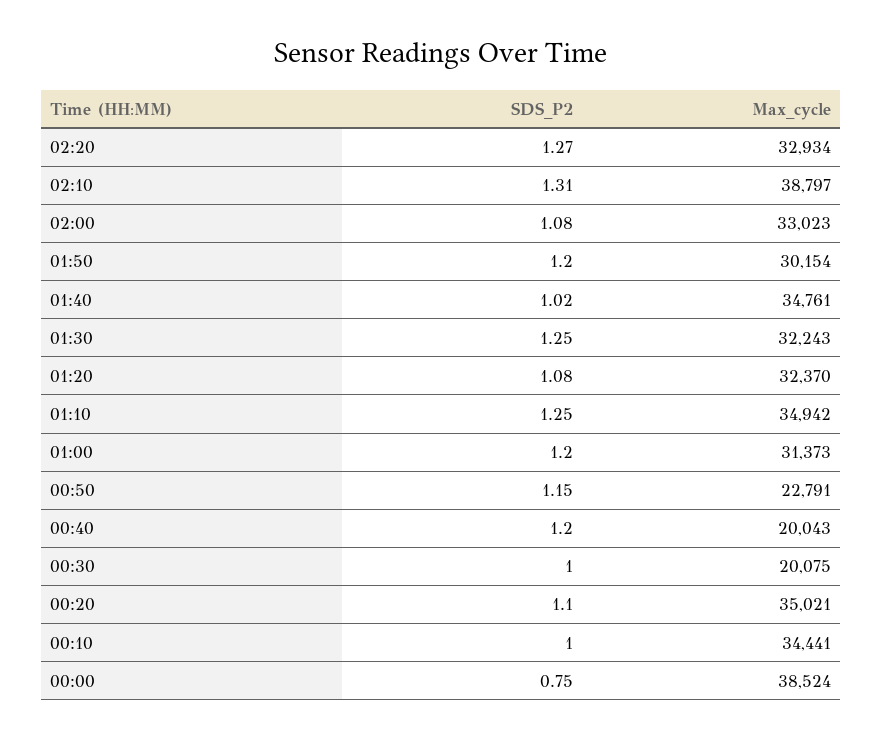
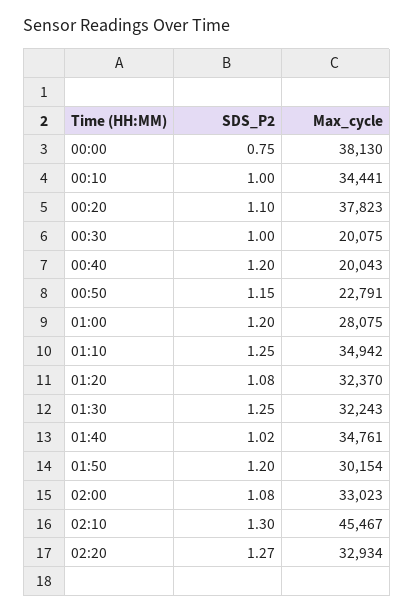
  {
    "SDS_P2": {
      "02:20": 1.27,
-     "02:10": 1.31,
+     "02:10": 1.3,
      "02:00": 1.08,
      "01:50": 1.2,
      "01:40": 1.02,
      "01:30": 1.25,
      "01:20": 1.08,
      "01:10": 1.25,
      "01:00": 1.2,
      "00:50": 1.15,
      "00:40": 1.2,
      "00:30": 1,
      "00:20": 1.1,
      "00:10": 1,
      "00:00": 0.75
    },
    "Max_cycle": {
      "02:20": 32934,
-     "02:10": 38797,
+     "02:10": 45467,
      "02:00": 33023,
      "01:50": 30154,
      "01:40": 34761,
      "01:30": 32243,
      "01:20": 32370,
      "01:10": 34942,
-     "01:00": 31373,
+     "01:00": 28075,
      "00:50": 22791,
      "00:40": 20043,
      "00:30": 20075,
-     "00:20": 35021,
+     "00:20": 37823,
      "00:10": 34441,
-     "00:00": 38524
+     "00:00": 38130
    }
  }

